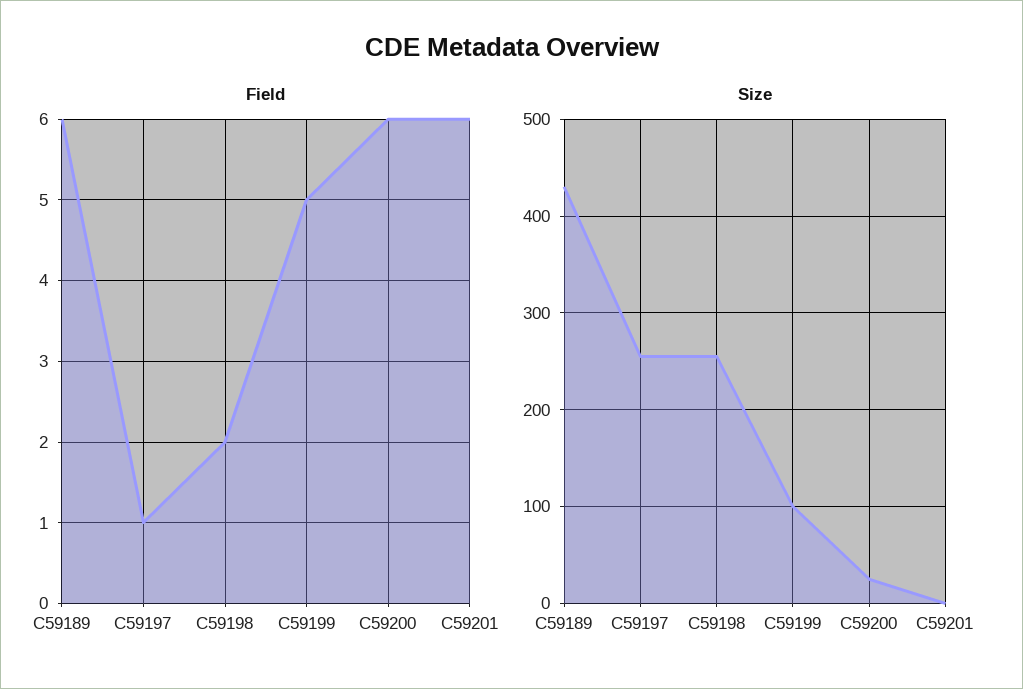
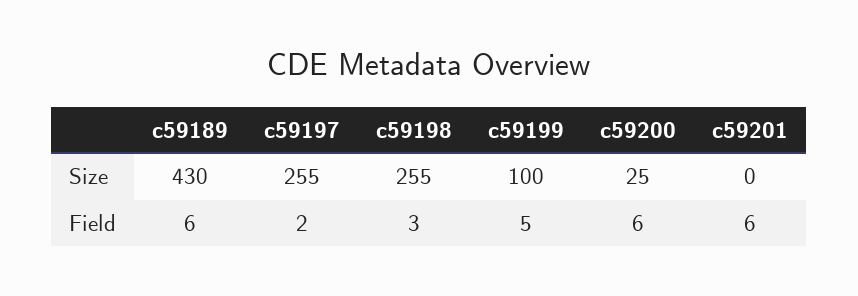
  {
    "Field": {
      "C59189": 6,
-     "C59197": 1,
+     "C59197": 2,
-     "C59198": 2,
+     "C59198": 3,
      "C59199": 5,
      "C59200": 6,
      "C59201": 6
    },
    "Size": {
      "C59189": 430,
      "C59197": 255,
      "C59198": 255,
      "C59199": 100,
      "C59200": 25,
      "C59201": 0
    }
  }

